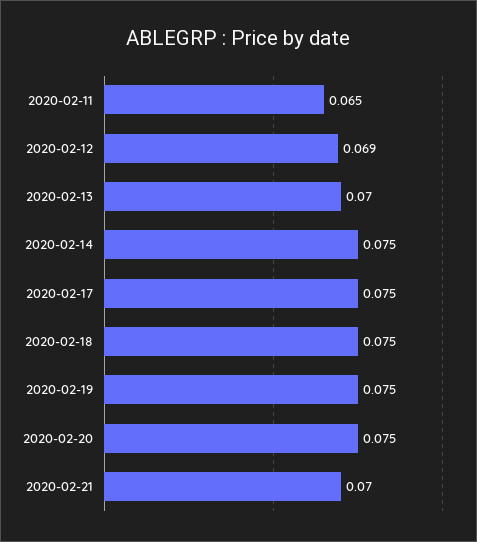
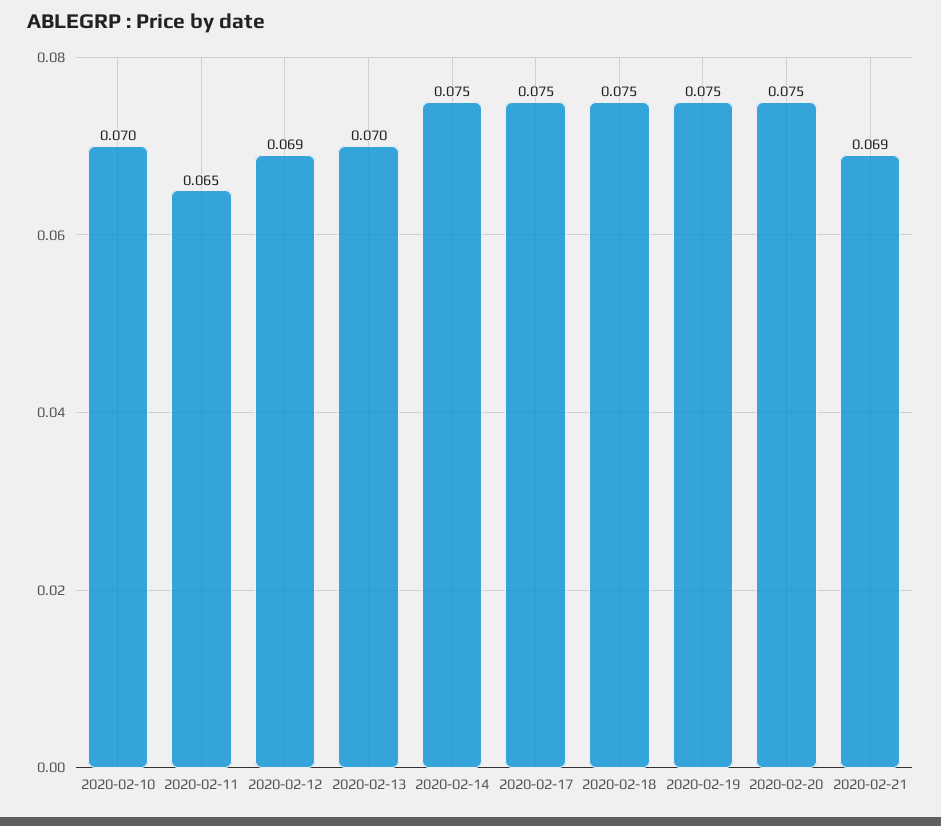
  {
    "2020-02-11": 0.065,
    "2020-02-12": 0.069,
    "2020-02-13": 0.07,
    "2020-02-14": 0.075,
    "2020-02-17": 0.075,
    "2020-02-18": 0.075,
    "2020-02-19": 0.075,
    "2020-02-20": 0.075,
-   "2020-02-21": 0.07
+   "2020-02-21": 0.069,
+   "2020-02-10": 0.07
  }

